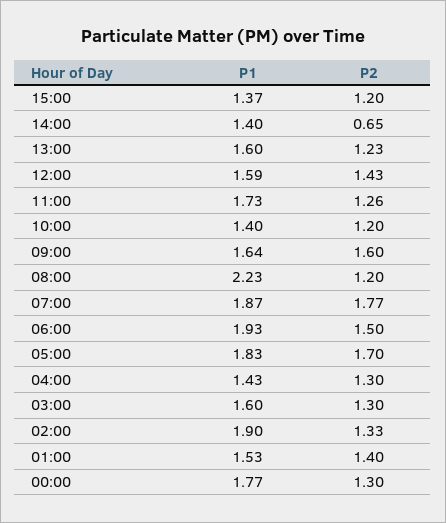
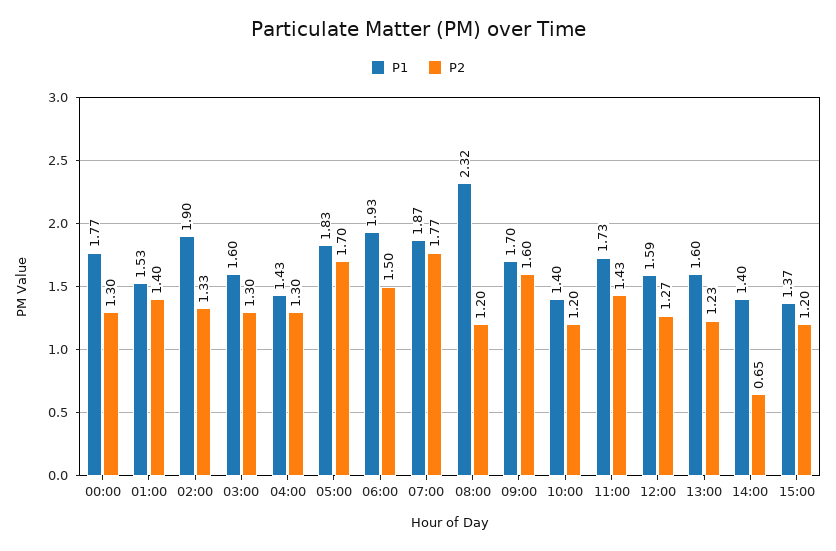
  {
    "P1": {
      "15:00": 1.37,
      "14:00": 1.4,
      "13:00": 1.6,
      "12:00": 1.59,
      "11:00": 1.73,
      "10:00": 1.4,
-     "09:00": 1.64,
+     "09:00": 1.7,
-     "08:00": 2.23,
+     "08:00": 2.32,
      "07:00": 1.87,
      "06:00": 1.93,
      "05:00": 1.83,
      "04:00": 1.43,
      "03:00": 1.6,
      "02:00": 1.9,
      "01:00": 1.53,
      "00:00": 1.77
    },
    "P2": {
      "15:00": 1.2,
      "14:00": 0.65,
      "13:00": 1.23,
-     "12:00": 1.43,
+     "12:00": 1.27,
-     "11:00": 1.26,
+     "11:00": 1.43,
      "10:00": 1.2,
      "09:00": 1.6,
      "08:00": 1.2,
      "07:00": 1.77,
      "06:00": 1.5,
      "05:00": 1.7,
      "04:00": 1.3,
      "03:00": 1.3,
      "02:00": 1.33,
      "01:00": 1.4,
      "00:00": 1.3
    }
  }

